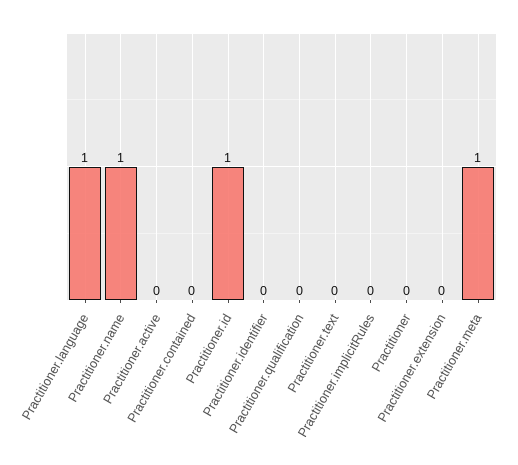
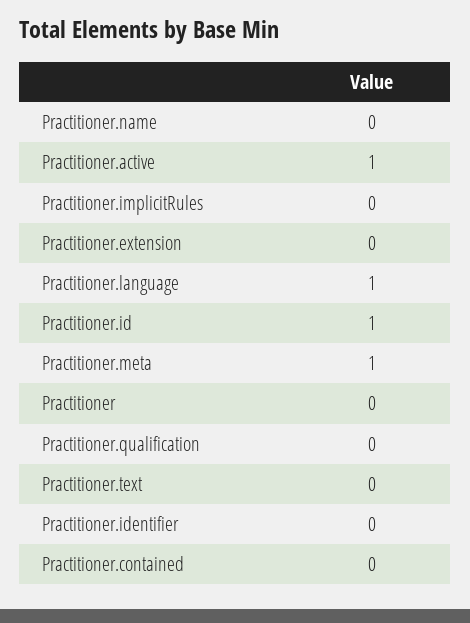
  {
    "Practitioner.language": 1,
-   "Practitioner.name": 1,
+   "Practitioner.name": 0,
-   "Practitioner.active": 0,
+   "Practitioner.active": 1,
    "Practitioner.contained": 0,
    "Practitioner.id": 1,
    "Practitioner.identifier": 0,
    "Practitioner.qualification": 0,
    "Practitioner.text": 0,
    "Practitioner.implicitRules": 0,
    "Practitioner": 0,
    "Practitioner.extension": 0,
    "Practitioner.meta": 1
  }

